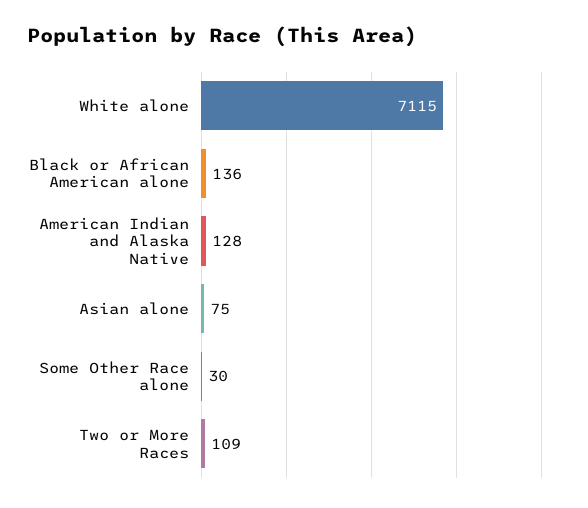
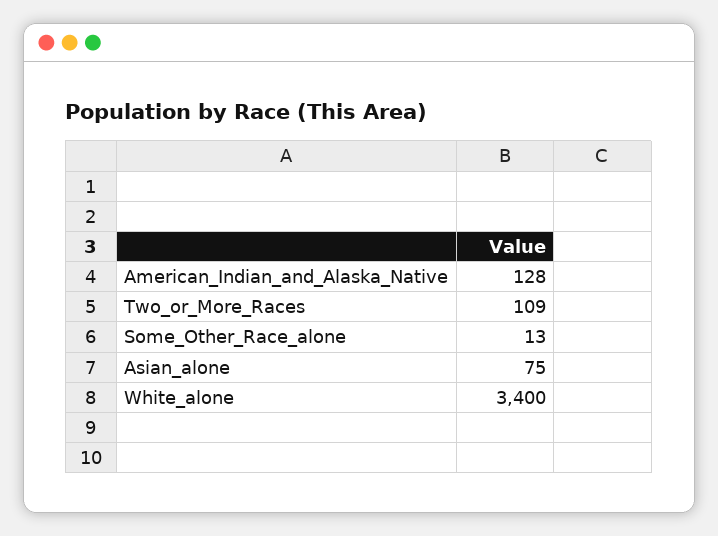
  {
-   "White alone": 7115,
+   "White alone": 3400,
-   "Black or African American alone": 136,
    "American Indian and Alaska Native": 128,
    "Asian alone": 75,
-   "Some Other Race alone": 30,
+   "Some Other Race alone": 13,
    "Two or More Races": 109
  }

